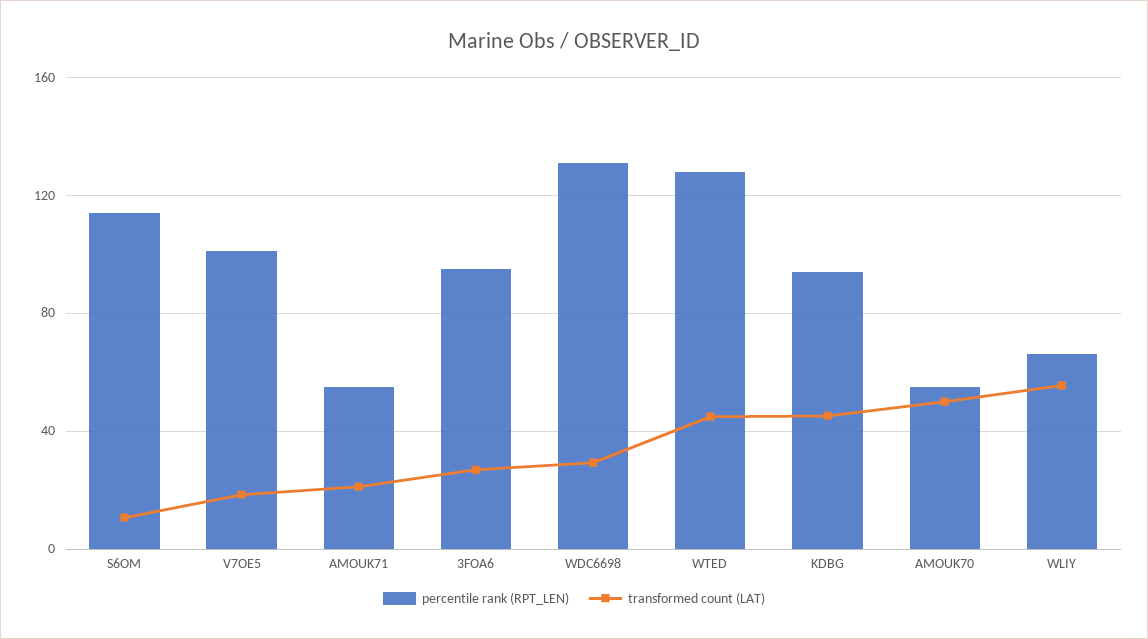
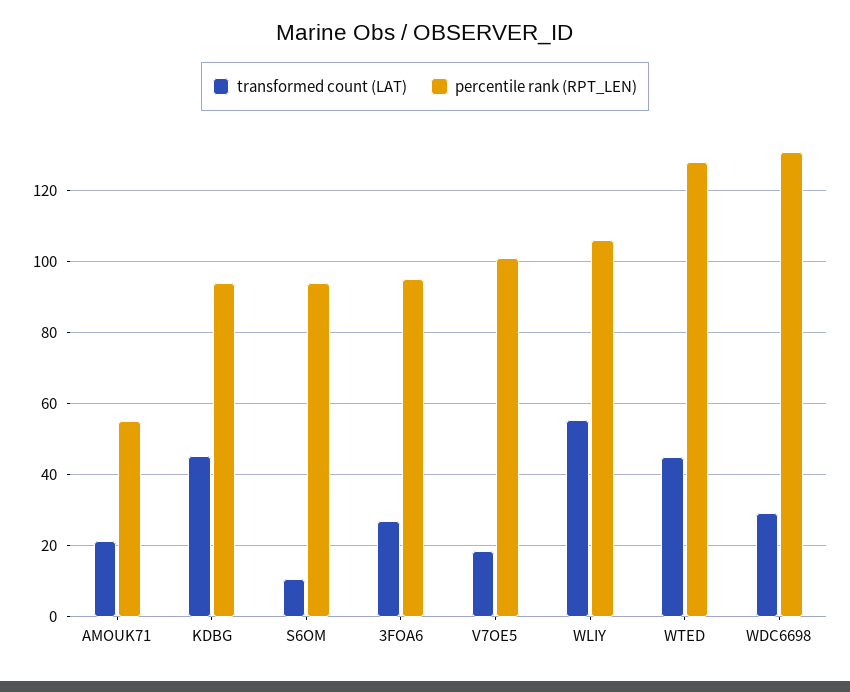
  {
    "percentile rank (RPT_LEN)": {
-     "S6OM": 115,
+     "S6OM": 94,
      "V7OE5": 102,
      "AMOUK71": 56,
      "3FOA6": 96,
      "WDC6698": 132,
      "WTED": 128,
      "KDBG": 94,
-     "AMOUK70": 55,
-     "WLIY": 65
+     "WLIY": 106
    },
    "transformed count (LAT)": {
      "S6OM": 10,
      "V7OE5": 18,
      "AMOUK71": 22,
      "3FOA6": 26,
      "WDC6698": 30,
      "WTED": 44,
      "KDBG": 46,
-     "AMOUK70": 50,
      "WLIY": 56
    }
  }

